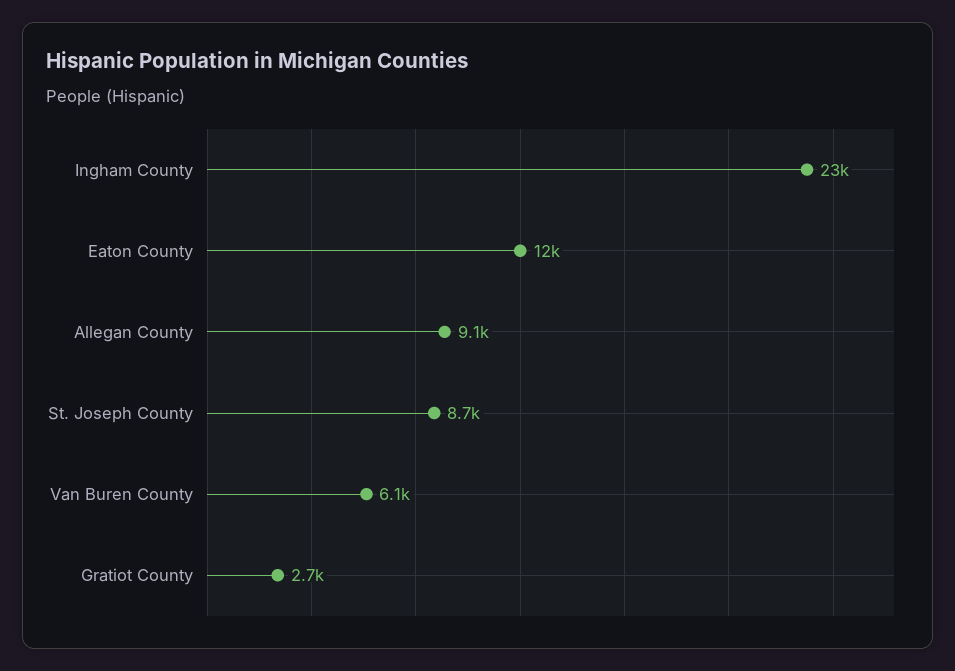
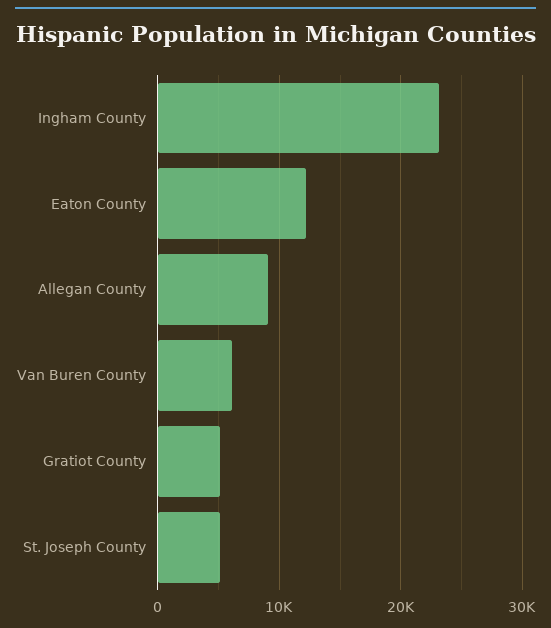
  {
    "Ingham County": 23000,
    "Eaton County": 12000,
    "Allegan County": 9100,
-   "St. Joseph County": 8700,
+   "St. Joseph County": 5000,
    "Van Buren County": 6100,
-   "Gratiot County": 2700
+   "Gratiot County": 5000
  }

